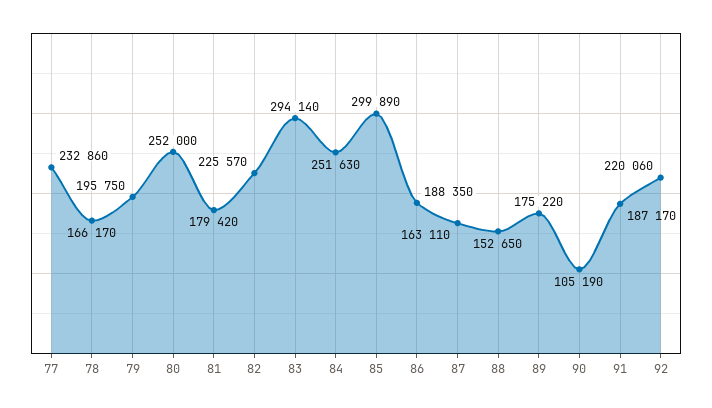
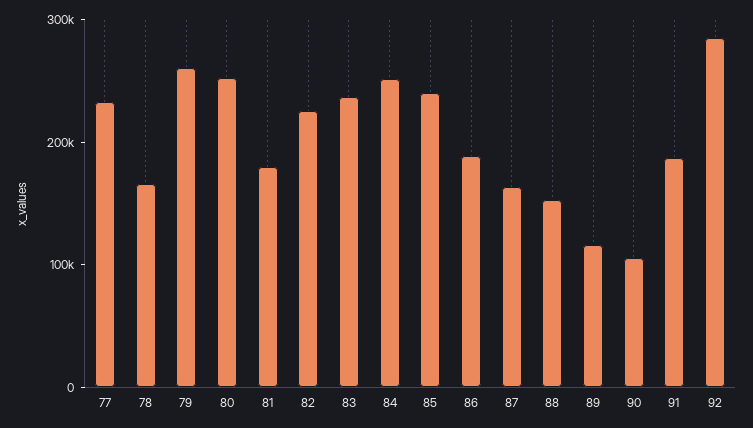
  {
    "77": 232860,
    "78": 166170,
-   "79": 195750,
+   "79": 260000,
    "80": 252000,
    "81": 179420,
    "82": 225570,
-   "83": 294140,
+   "83": 240000,
    "84": 251630,
-   "85": 299890,
+   "85": 240000,
    "86": 188350,
    "87": 163110,
    "88": 152650,
-   "89": 175220,
+   "89": 120000,
    "90": 105190,
    "91": 187170,
-   "92": 220060
+   "92": 280000
  }

